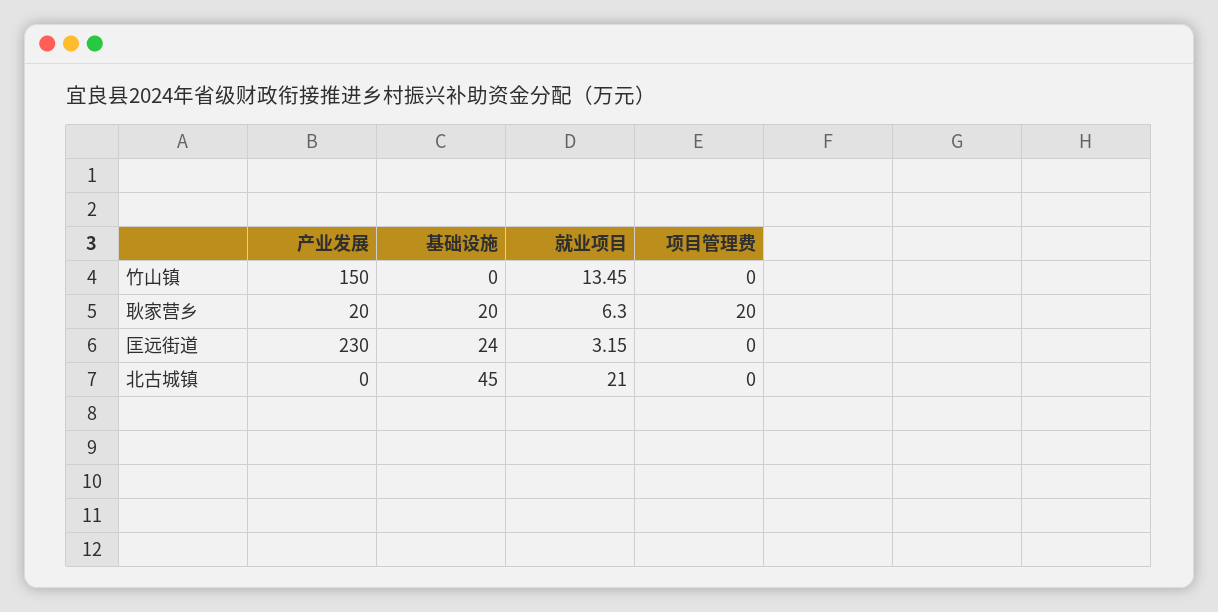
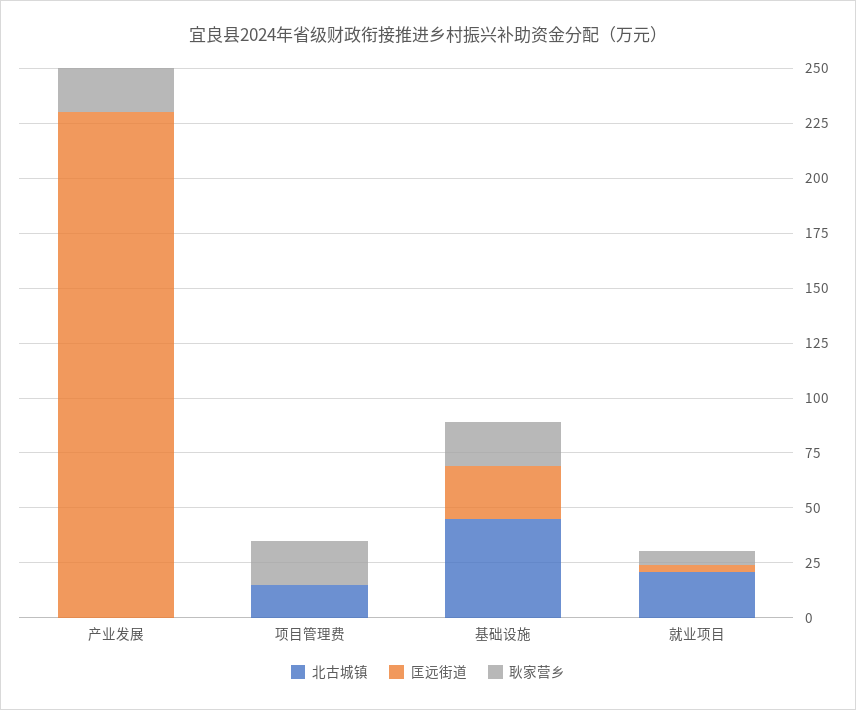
  {
-   "竹山镇": {
-     "产业发展": 150,
-     "基础设施": 0,
-     "就业项目": 13.45,
-     "项目管理费": 0
-   },
    "耿家营乡": {
      "产业发展": 20,
      "基础设施": 20,
      "就业项目": 6.3,
      "项目管理费": 20
    },
    "匡远街道": {
      "产业发展": 230,
      "基础设施": 24,
      "就业项目": 3.15,
      "项目管理费": 0
    },
    "北古城镇": {
      "产业发展": 0,
      "基础设施": 45,
      "就业项目": 21,
-     "项目管理费": 0
+     "项目管理费": 15
    }
  }

